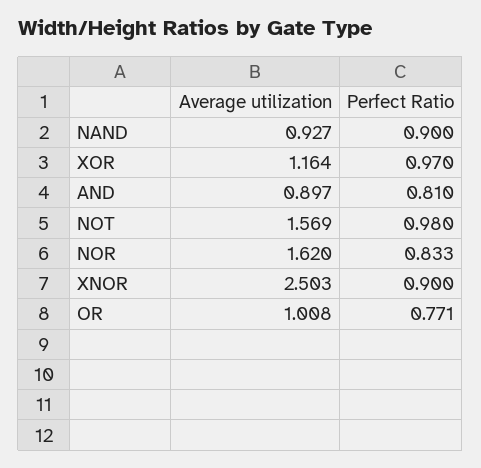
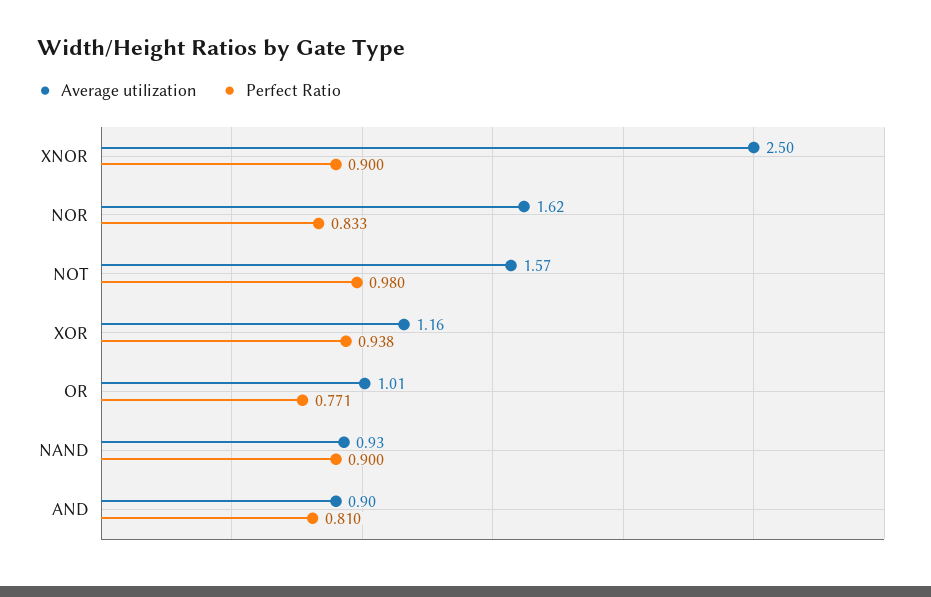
  {
    "Average utilization": {
      "NAND": 0.927,
      "XOR": 1.164,
      "AND": 0.897,
      "NOT": 1.569,
      "NOR": 1.62,
      "XNOR": 2.503,
      "OR": 1.008
    },
    "Perfect Ratio": {
      "NAND": 0.9,
-     "XOR": 0.97,
+     "XOR": 0.938,
      "AND": 0.81,
      "NOT": 0.98,
      "NOR": 0.833,
      "XNOR": 0.9,
      "OR": 0.771
    }
  }

